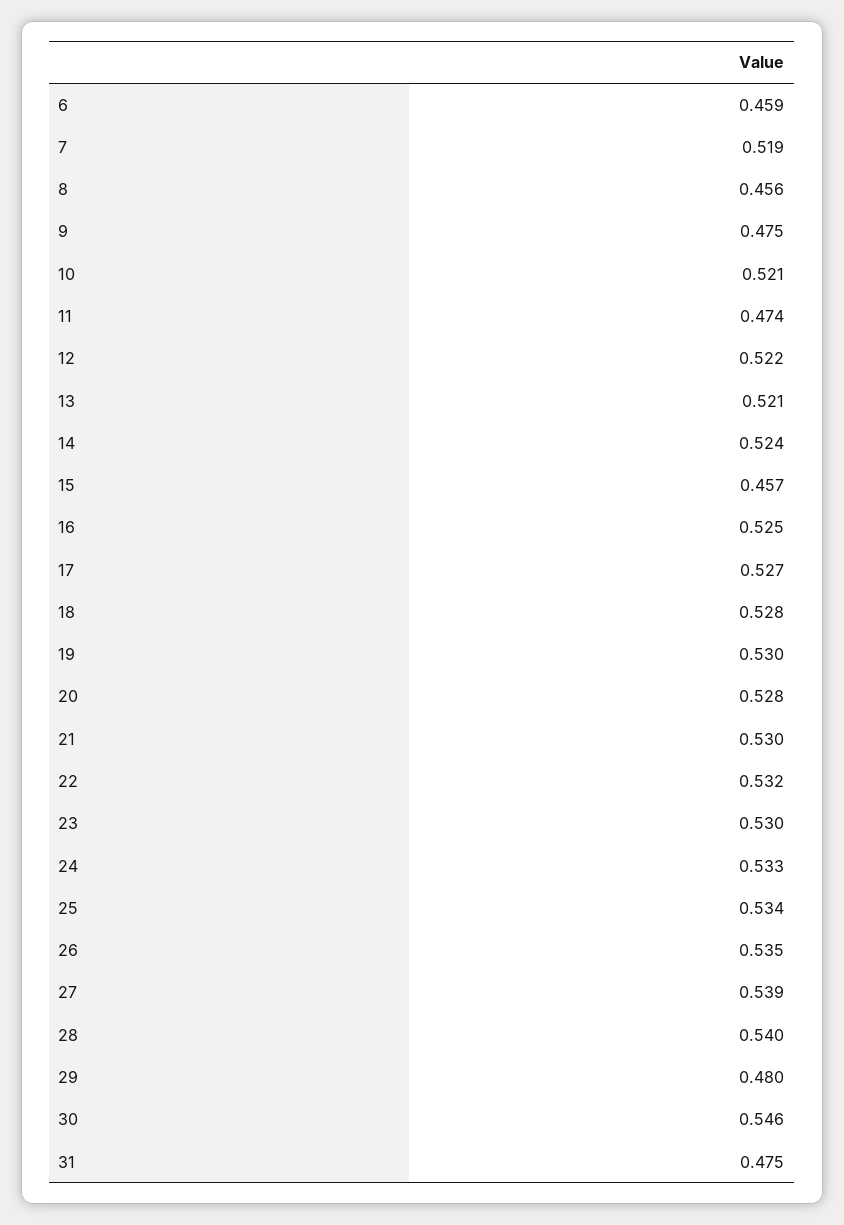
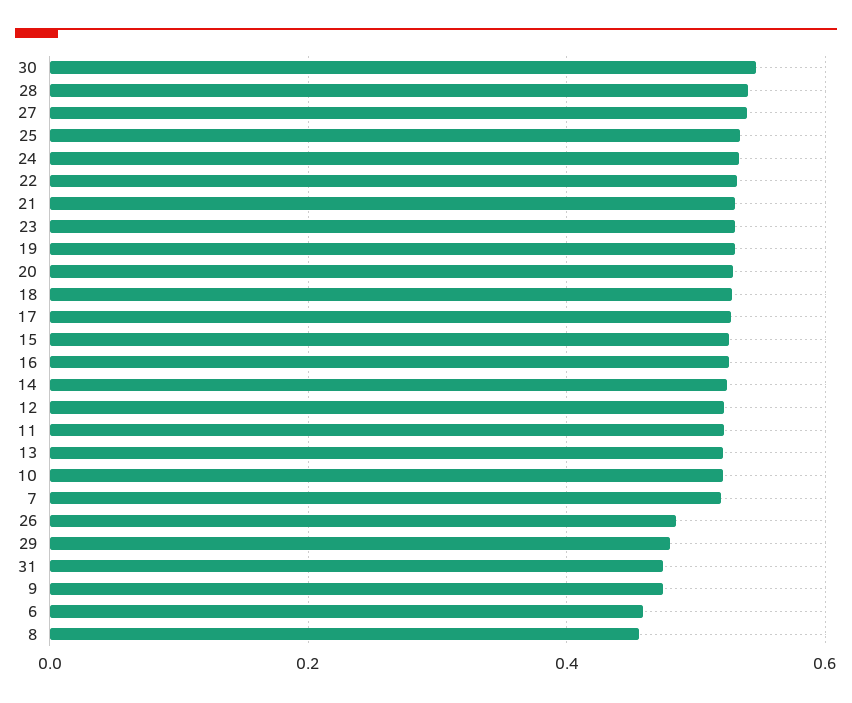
  {
    "6": 0.459,
    "7": 0.519,
    "8": 0.456,
    "9": 0.475,
    "10": 0.521,
-   "11": 0.474,
+   "11": 0.52,
    "12": 0.522,
    "13": 0.521,
    "14": 0.524,
-   "15": 0.457,
+   "15": 0.52,
    "16": 0.525,
    "17": 0.527,
    "18": 0.528,
    "19": 0.53,
    "20": 0.528,
    "21": 0.53,
    "22": 0.532,
    "23": 0.53,
    "24": 0.533,
    "25": 0.534,
-   "26": 0.535,
+   "26": 0.48,
    "27": 0.539,
    "28": 0.54,
    "29": 0.48,
    "30": 0.546,
    "31": 0.475
  }

